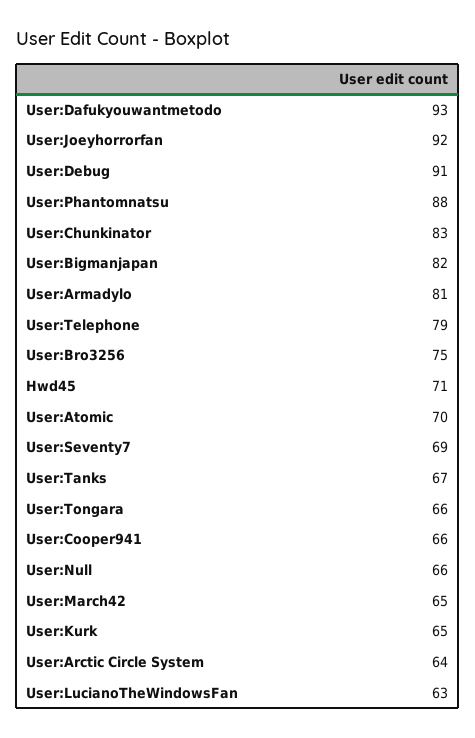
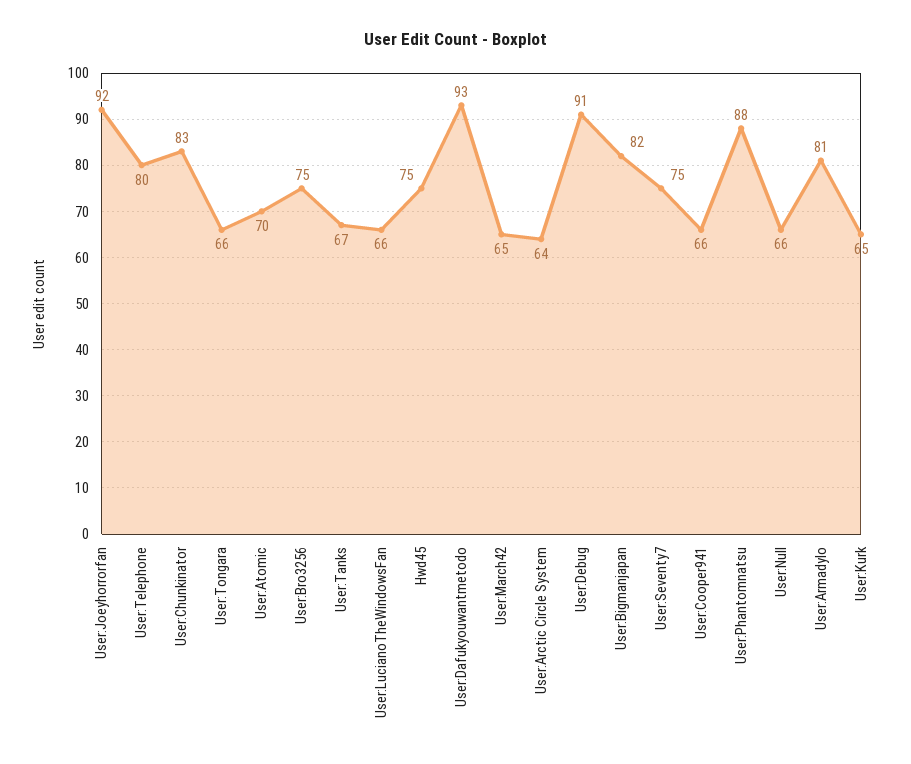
  {
    "User:Dafukyouwantmetodo": 93,
    "User:Joeyhorrorfan": 92,
    "User:Debug": 91,
    "User:Phantomnatsu": 88,
    "User:Chunkinator": 83,
    "User:Bigmanjapan": 82,
    "User:Armadylo": 81,
-   "User:Telephone": 79,
+   "User:Telephone": 80,
    "User:Bro3256": 75,
-   "Hwd45": 71,
+   "Hwd45": 75,
    "User:Atomic": 70,
-   "User:Seventy7": 69,
+   "User:Seventy7": 75,
    "User:Tanks": 67,
    "User:Tongara": 66,
    "User:Cooper941": 66,
    "User:Null": 66,
    "User:March42": 65,
    "User:Kurk": 65,
    "User:Arctic Circle System": 64,
-   "User:LucianoTheWindowsFan": 63
+   "User:LucianoTheWindowsFan": 66
  }

